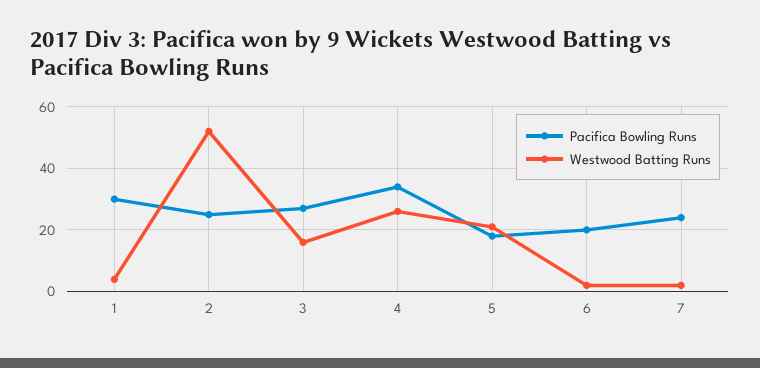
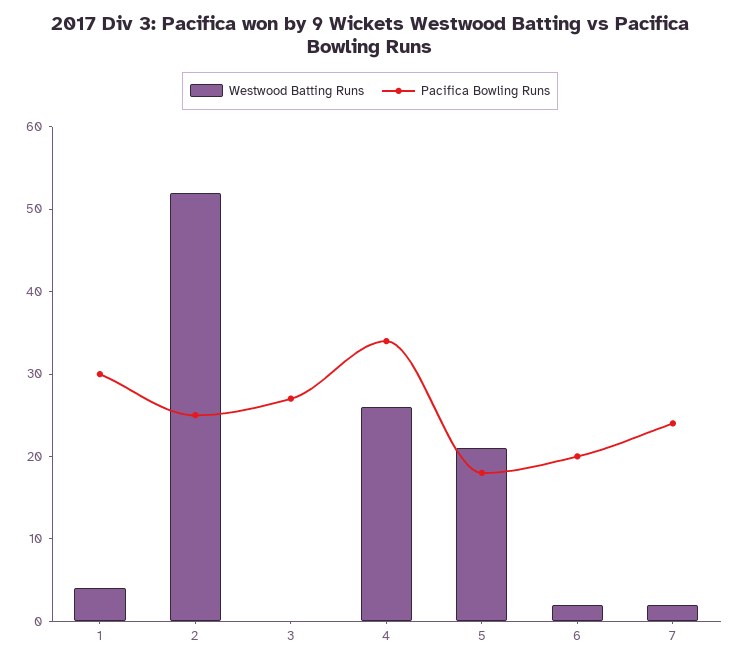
  {
    "Pacifica Bowling Runs": {
      "1": 30,
      "2": 25,
      "3": 27,
      "4": 34,
      "5": 18,
      "6": 20,
      "7": 24
    },
    "Westwood Batting Runs": {
      "1": 4,
      "2": 52,
-     "3": 15,
+     "3": 0,
      "4": 26,
      "5": 21,
      "6": 2,
      "7": 2
    }
  }

